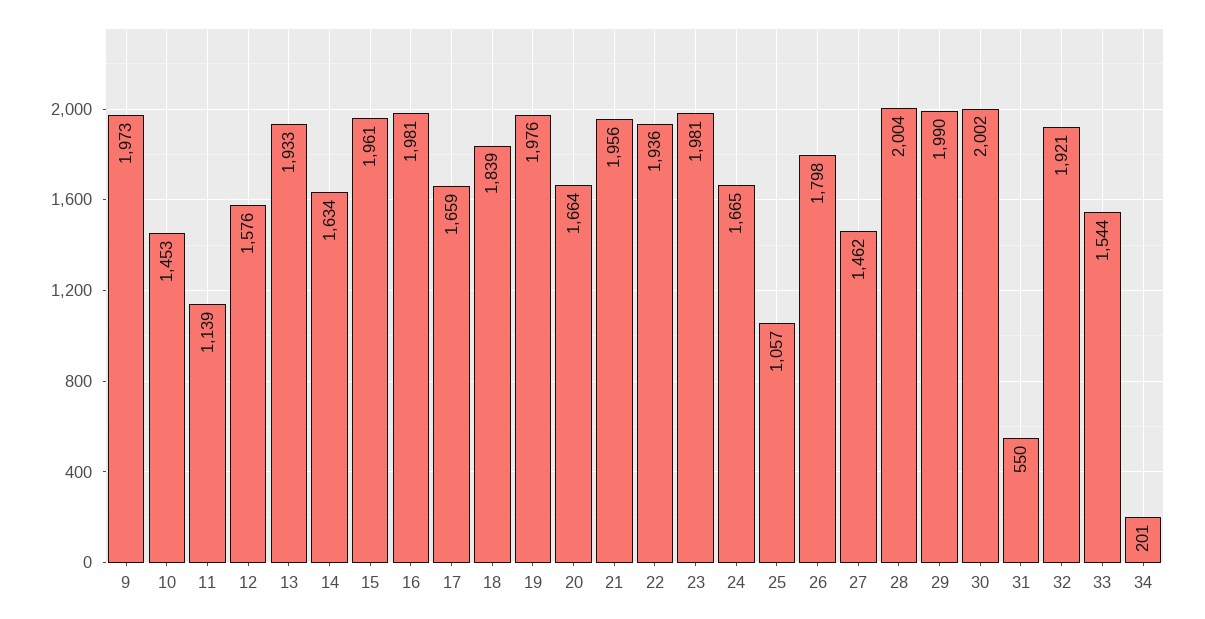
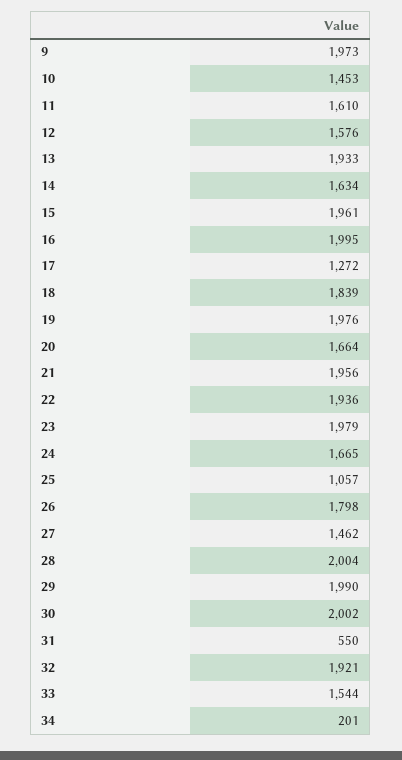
  {
    "9": 1973,
    "10": 1453,
-   "11": 1139,
+   "11": 1610,
    "12": 1576,
    "13": 1933,
    "14": 1634,
    "15": 1961,
-   "16": 1981,
+   "16": 1995,
-   "17": 1659,
+   "17": 1272,
    "18": 1839,
    "19": 1976,
    "20": 1664,
    "21": 1956,
    "22": 1936,
-   "23": 1981,
+   "23": 1979,
    "24": 1665,
    "25": 1057,
    "26": 1798,
    "27": 1462,
    "28": 2004,
    "29": 1990,
    "30": 2002,
    "31": 550,
    "32": 1921,
    "33": 1544,
    "34": 201
  }

